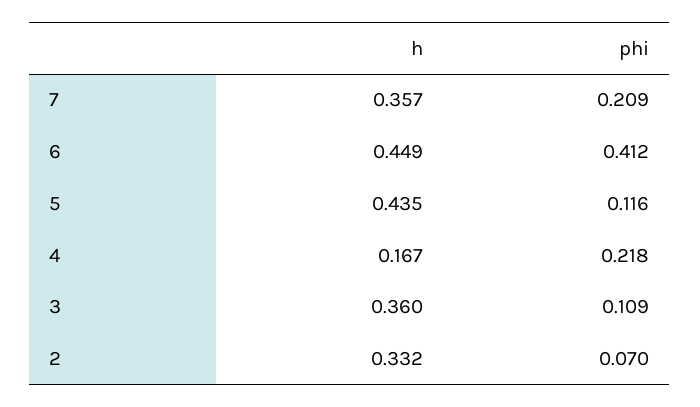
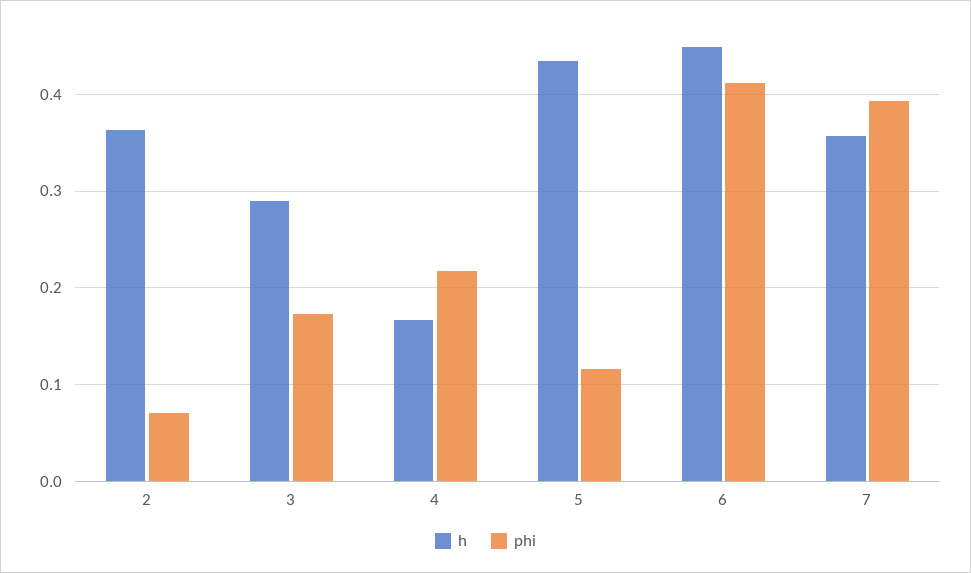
  {
    "h": {
      "7": 0.357,
      "6": 0.449,
      "5": 0.435,
      "4": 0.167,
-     "3": 0.36,
+     "3": 0.29,
-     "2": 0.332
+     "2": 0.36
    },
    "phi": {
-     "7": 0.209,
+     "7": 0.39,
      "6": 0.412,
      "5": 0.116,
      "4": 0.218,
-     "3": 0.109,
+     "3": 0.17,
      "2": 0.07
    }
  }

